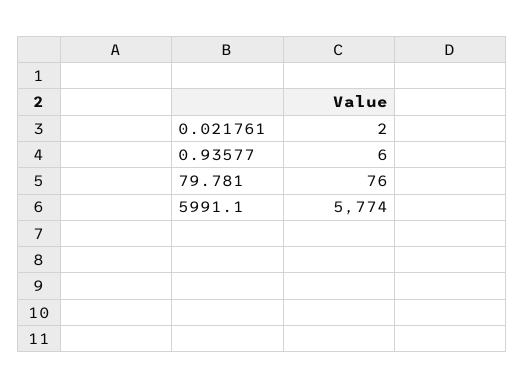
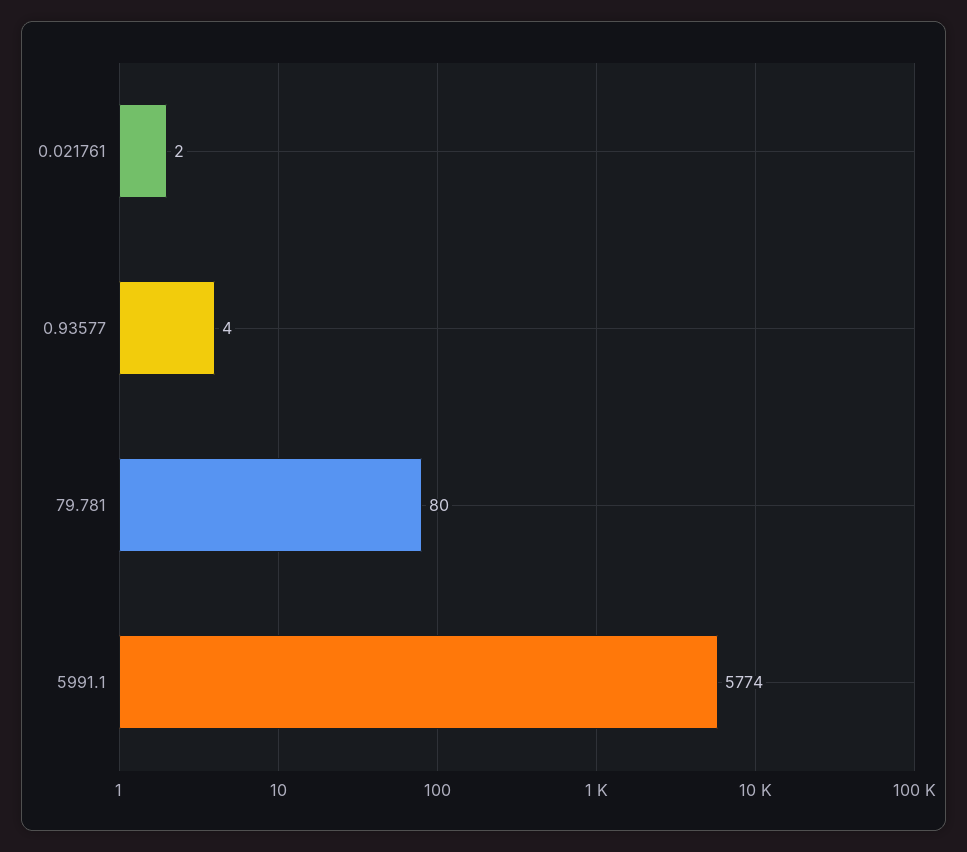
  {
    "0.021761": 2,
-   "0.93577": 6,
+   "0.93577": 4,
-   "79.781": 76,
+   "79.781": 80,
    "5991.1": 5774
  }

